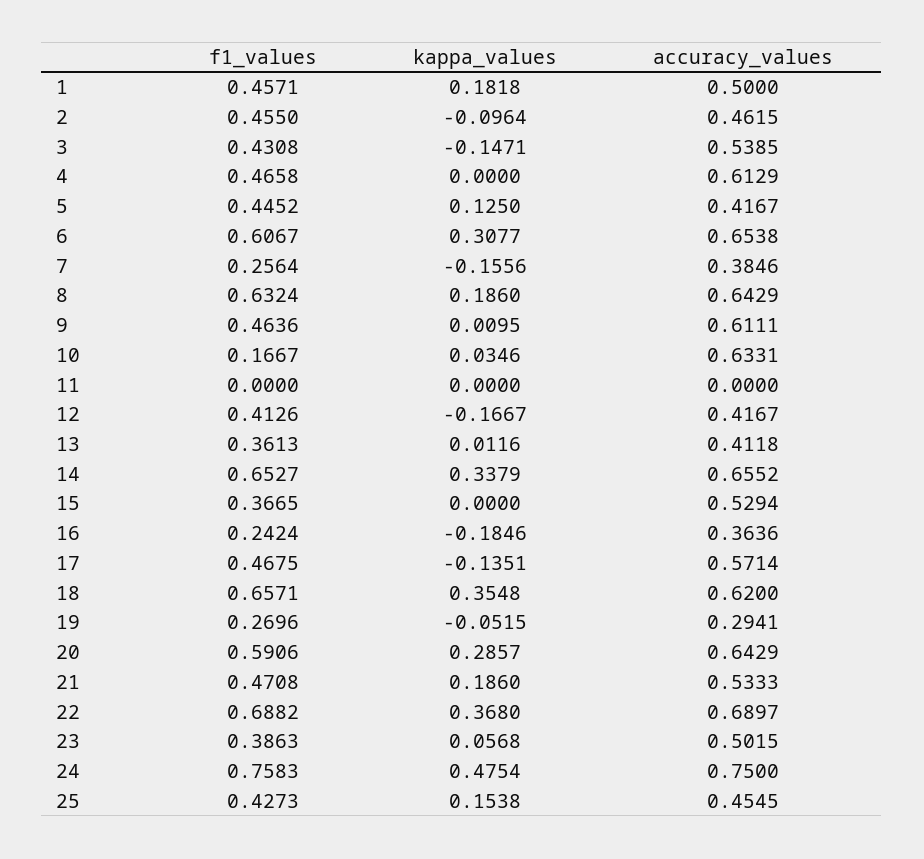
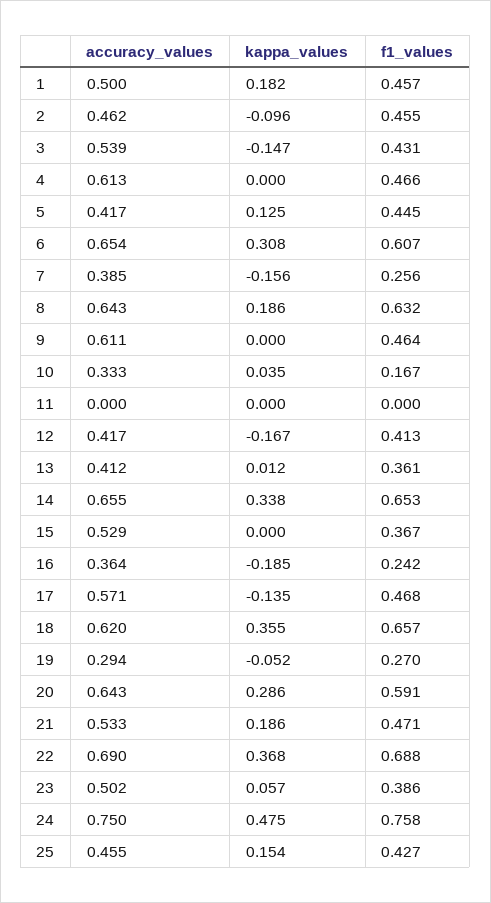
  {
    "f1_values": {
      "1": 0.4571,
      "2": 0.455,
      "3": 0.4308,
      "4": 0.4658,
      "5": 0.4452,
      "6": 0.6067,
      "7": 0.2564,
      "8": 0.6324,
      "9": 0.4636,
      "10": 0.1667,
      "11": 0,
      "12": 0.4126,
      "13": 0.3613,
      "14": 0.6527,
      "15": 0.3665,
      "16": 0.2424,
      "17": 0.4675,
      "18": 0.6571,
      "19": 0.2696,
      "20": 0.5906,
      "21": 0.4708,
      "22": 0.6882,
      "23": 0.3863,
      "24": 0.7583,
      "25": 0.4273
    },
    "kappa_values": {
      "1": 0.1818,
      "2": -0.0964,
      "3": -0.1471,
      "4": 0,
      "5": 0.125,
      "6": 0.3077,
      "7": -0.1556,
      "8": 0.186,
-     "9": 0.0095,
+     "9": 0,
      "10": 0.0346,
      "11": 0,
      "12": -0.1667,
      "13": 0.0116,
      "14": 0.3379,
      "15": 0,
      "16": -0.1846,
      "17": -0.1351,
      "18": 0.3548,
      "19": -0.0515,
      "20": 0.2857,
      "21": 0.186,
      "22": 0.368,
      "23": 0.0568,
      "24": 0.4754,
      "25": 0.1538
    },
    "accuracy_values": {
      "1": 0.5,
      "2": 0.4615,
      "3": 0.5385,
      "4": 0.6129,
      "5": 0.4167,
      "6": 0.6538,
      "7": 0.3846,
      "8": 0.6429,
      "9": 0.6111,
-     "10": 0.6331,
+     "10": 0.333,
      "11": 0,
      "12": 0.4167,
      "13": 0.4118,
      "14": 0.6552,
      "15": 0.5294,
      "16": 0.3636,
      "17": 0.5714,
      "18": 0.62,
      "19": 0.2941,
      "20": 0.6429,
      "21": 0.5333,
      "22": 0.6897,
      "23": 0.5015,
      "24": 0.75,
      "25": 0.4545
    }
  }

